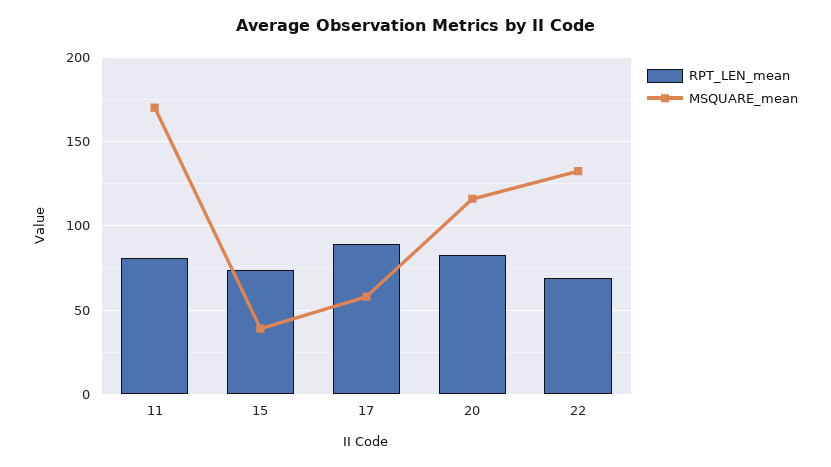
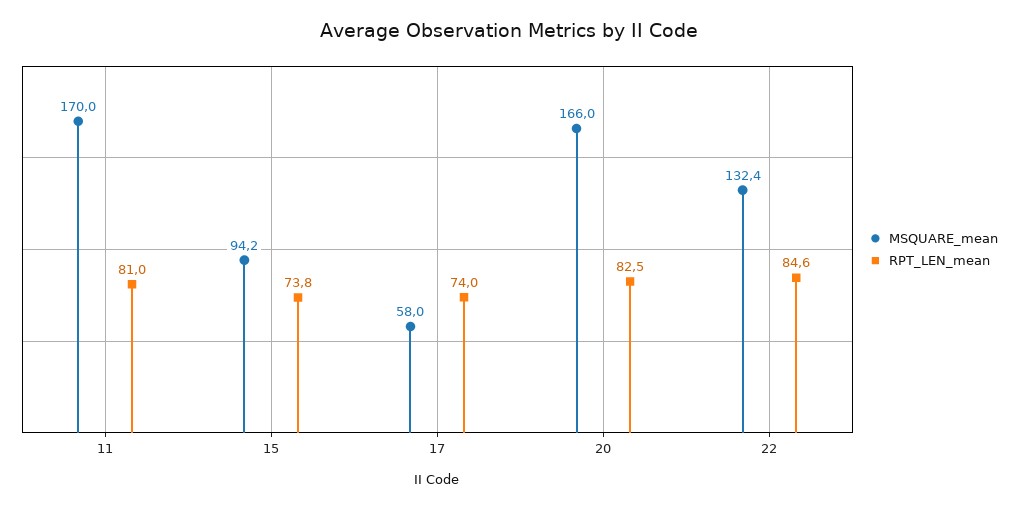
  {
    "RPT_LEN_mean": {
      "11": 81,
      "15": 73.8,
-     "17": 90,
+     "17": 74,
      "20": 82.5,
-     "22": 70
+     "22": 84.6
    },
    "MSQUARE_mean": {
      "11": 170,
-     "15": 40,
+     "15": 94.2,
      "17": 58,
-     "20": 115,
+     "20": 166,
      "22": 132.4
    }
  }

